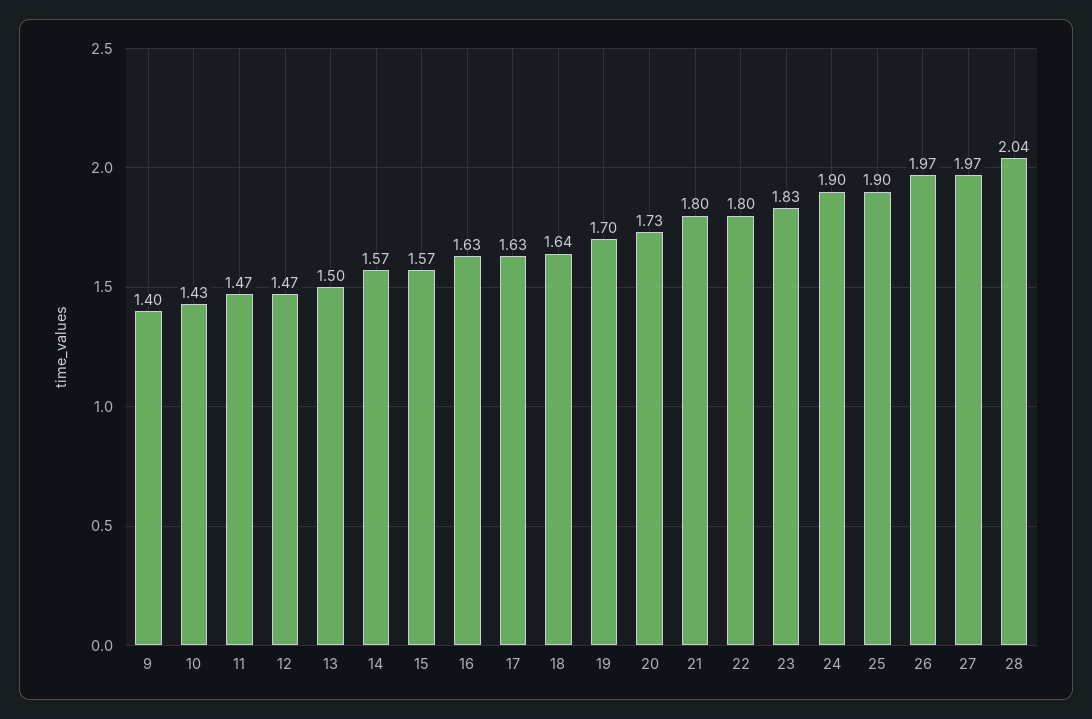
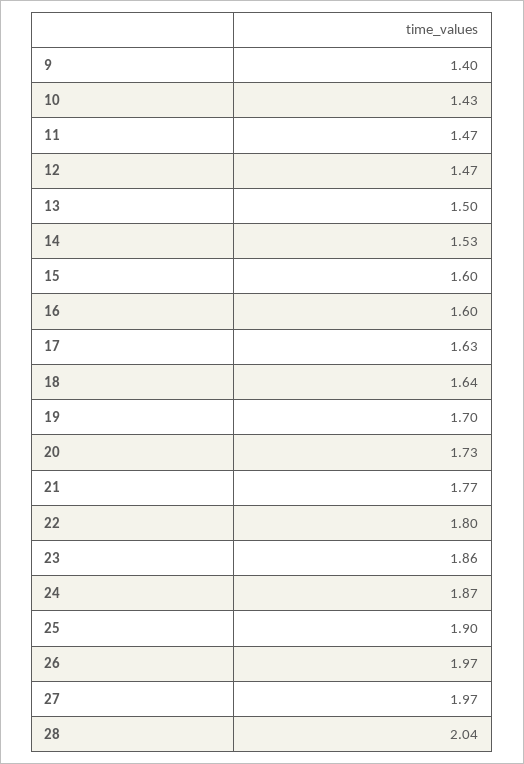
  {
    "9": 1.4,
    "10": 1.43,
    "11": 1.47,
    "12": 1.47,
    "13": 1.5,
-   "14": 1.57,
+   "14": 1.53,
-   "15": 1.57,
+   "15": 1.6,
-   "16": 1.63,
+   "16": 1.6,
    "17": 1.63,
    "18": 1.64,
    "19": 1.7,
    "20": 1.73,
-   "21": 1.8,
+   "21": 1.77,
    "22": 1.8,
-   "23": 1.83,
+   "23": 1.86,
-   "24": 1.9,
+   "24": 1.87,
    "25": 1.9,
    "26": 1.97,
    "27": 1.97,
    "28": 2.04
  }

